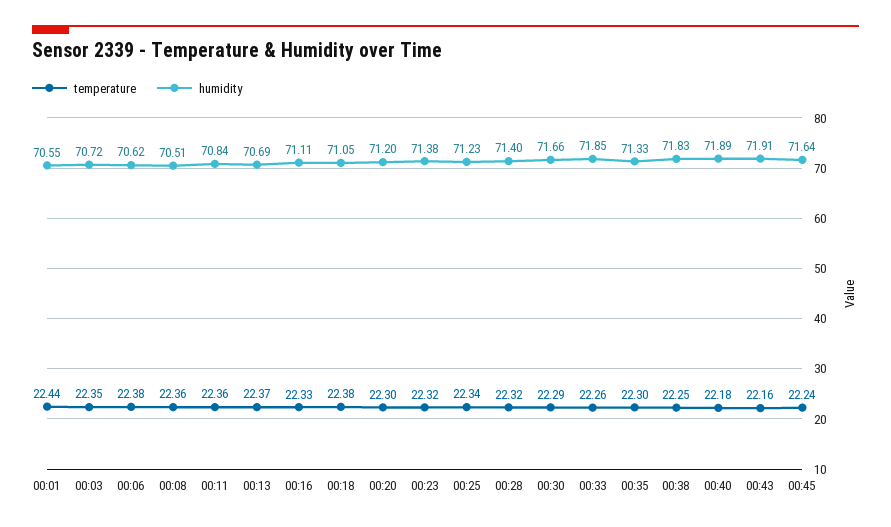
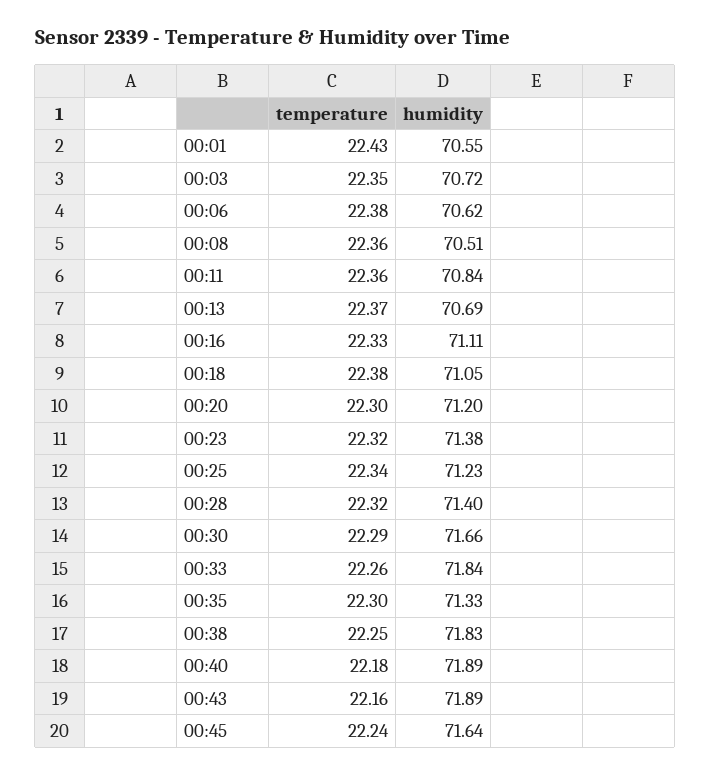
  {
    "temperature": {
-     "00:01": 22.44,
+     "00:01": 22.43,
      "00:03": 22.35,
      "00:06": 22.38,
      "00:08": 22.36,
      "00:11": 22.36,
      "00:13": 22.37,
      "00:16": 22.33,
      "00:18": 22.38,
      "00:20": 22.3,
      "00:23": 22.32,
      "00:25": 22.34,
      "00:28": 22.32,
      "00:30": 22.29,
      "00:33": 22.26,
      "00:35": 22.3,
      "00:38": 22.25,
      "00:40": 22.18,
      "00:43": 22.16,
      "00:45": 22.24
    },
    "humidity": {
      "00:01": 70.55,
      "00:03": 70.72,
      "00:06": 70.62,
      "00:08": 70.51,
      "00:11": 70.84,
      "00:13": 70.69,
      "00:16": 71.11,
      "00:18": 71.05,
      "00:20": 71.2,
      "00:23": 71.38,
      "00:25": 71.23,
      "00:28": 71.4,
      "00:30": 71.66,
-     "00:33": 71.85,
+     "00:33": 71.84,
      "00:35": 71.33,
      "00:38": 71.83,
      "00:40": 71.89,
-     "00:43": 71.91,
+     "00:43": 71.89,
      "00:45": 71.64
    }
  }

